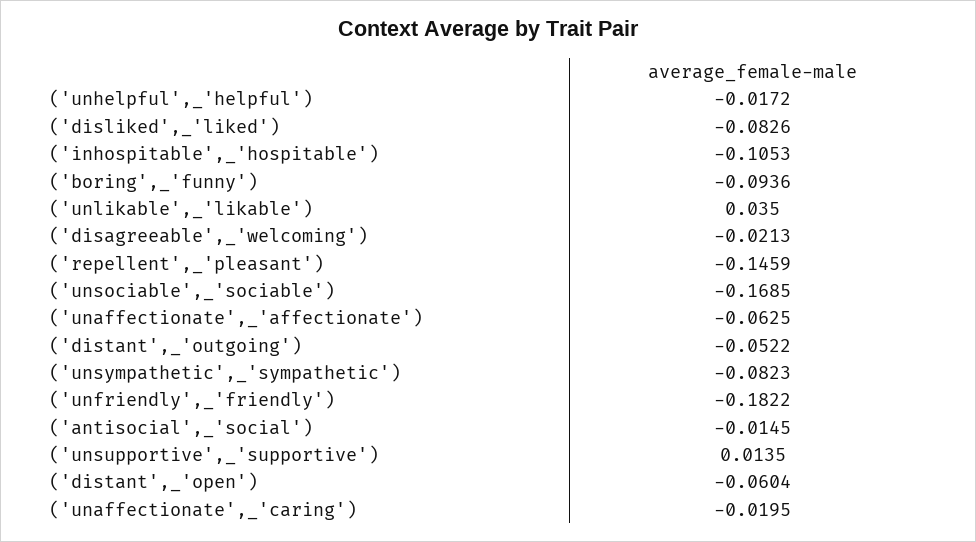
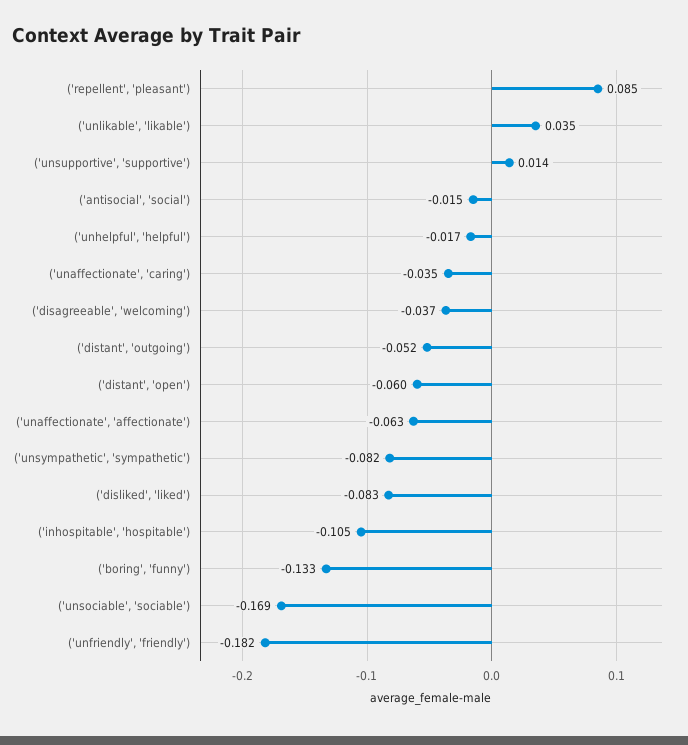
  {
    "('unhelpful',_'helpful')": -0.0172,
    "('disliked',_'liked')": -0.0826,
    "('inhospitable',_'hospitable')": -0.1053,
-   "('boring',_'funny')": -0.0936,
+   "('boring',_'funny')": -0.133,
    "('unlikable',_'likable')": 0.035,
-   "('disagreeable',_'welcoming')": -0.0213,
+   "('disagreeable',_'welcoming')": -0.037,
-   "('repellent',_'pleasant')": -0.1459,
+   "('repellent',_'pleasant')": 0.085,
    "('unsociable',_'sociable')": -0.1685,
    "('unaffectionate',_'affectionate')": -0.0625,
    "('distant',_'outgoing')": -0.0522,
    "('unsympathetic',_'sympathetic')": -0.0823,
    "('unfriendly',_'friendly')": -0.1822,
    "('antisocial',_'social')": -0.0145,
    "('unsupportive',_'supportive')": 0.0135,
    "('distant',_'open')": -0.0604,
-   "('unaffectionate',_'caring')": -0.0195
+   "('unaffectionate',_'caring')": -0.035
  }

